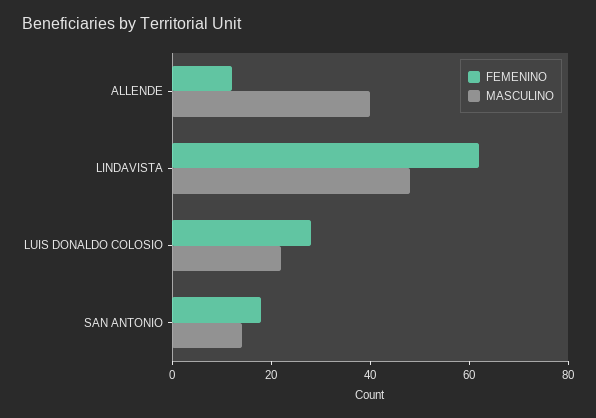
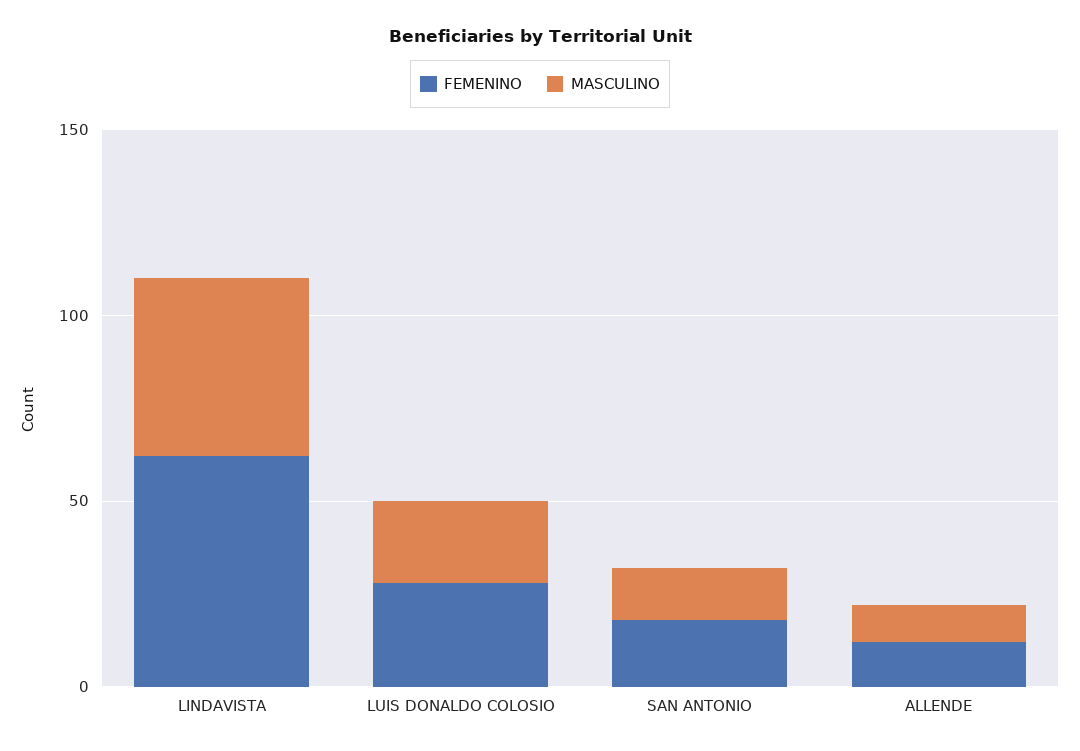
  {
    "FEMENINO": {
      "ALLENDE": 10,
      "LINDAVISTA": 60,
      "LUIS DONALDO COLOSIO": 30,
      "SAN ANTONIO": 20
    },
    "MASCULINO": {
-     "ALLENDE": 40,
+     "ALLENDE": 10,
      "LINDAVISTA": 50,
      "LUIS DONALDO COLOSIO": 20,
      "SAN ANTONIO": 15
    }
  }

